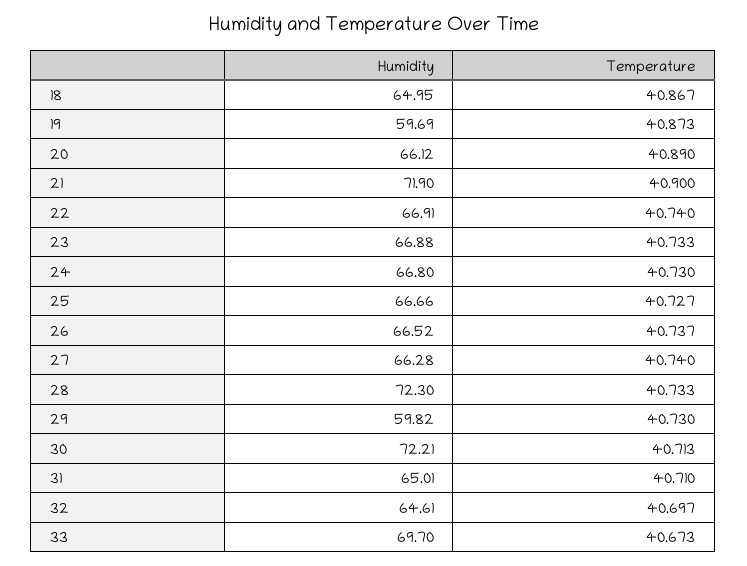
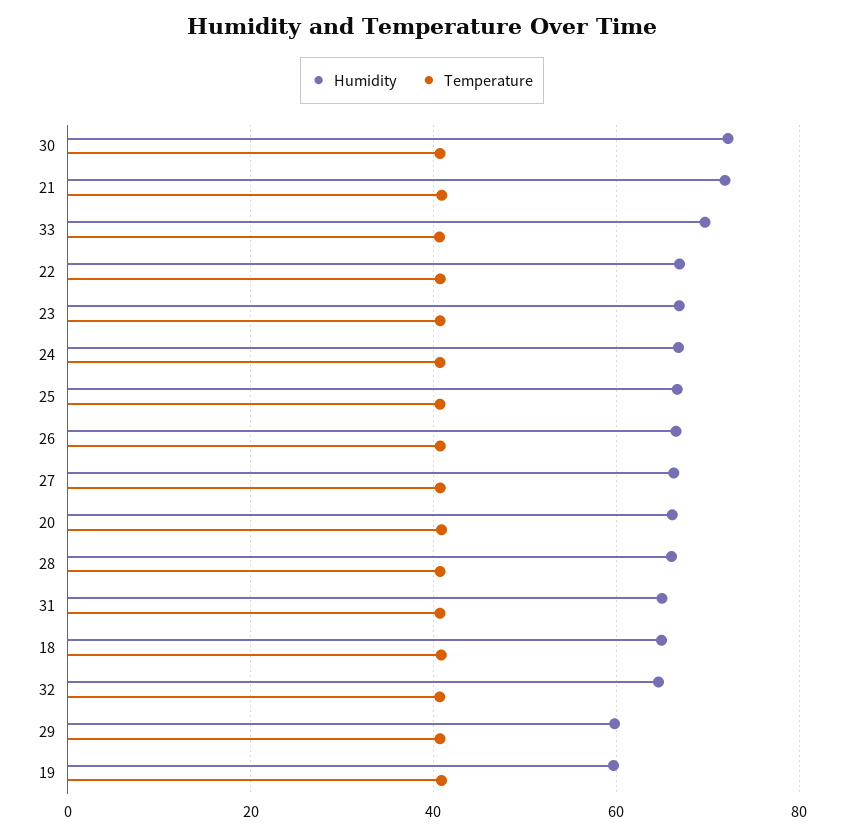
  {
    "Humidity": {
      "18": 64.95,
      "19": 59.69,
      "20": 66.12,
      "21": 71.9,
      "22": 66.91,
      "23": 66.88,
      "24": 66.8,
      "25": 66.66,
      "26": 66.52,
      "27": 66.28,
-     "28": 72.3,
+     "28": 66,
      "29": 59.82,
      "30": 72.21,
      "31": 65.01,
      "32": 64.61,
      "33": 69.7
    },
    "Temperature": {
      "18": 40.867,
      "19": 40.873,
      "20": 40.89,
      "21": 40.9,
      "22": 40.74,
      "23": 40.733,
      "24": 40.73,
      "25": 40.727,
      "26": 40.737,
      "27": 40.74,
      "28": 40.733,
      "29": 40.73,
      "30": 40.713,
      "31": 40.71,
      "32": 40.697,
      "33": 40.673
    }
  }

